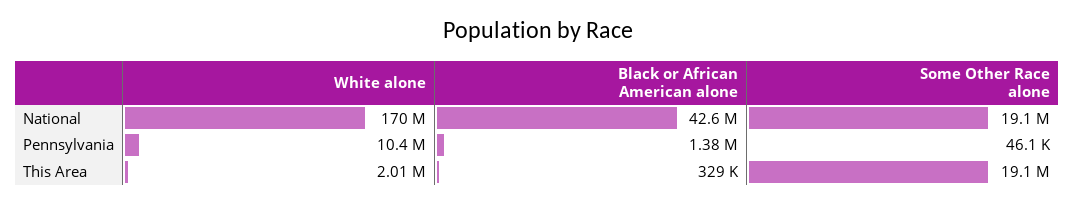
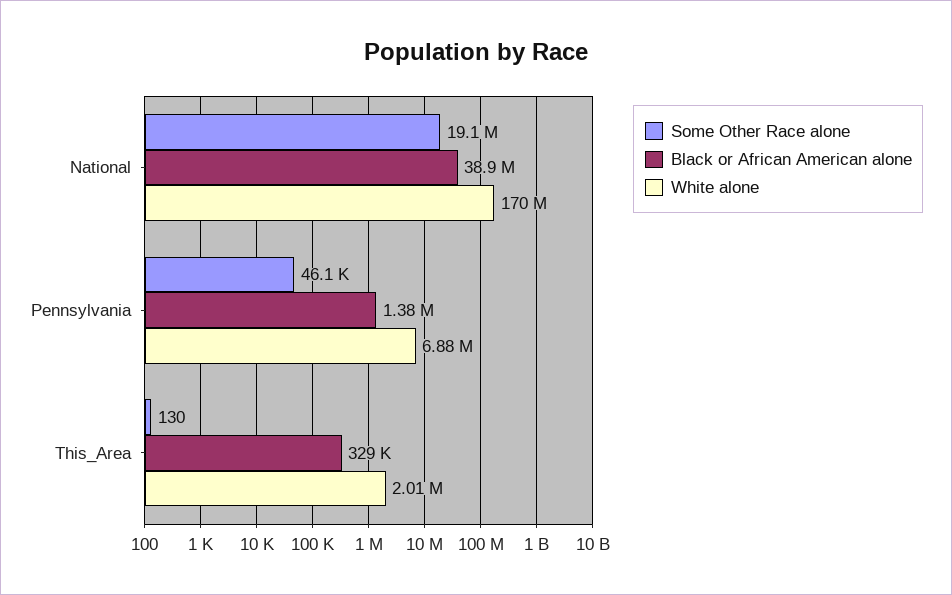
  {
    "White alone": {
      "National": 170000000,
-     "Pennsylvania": 10400000,
+     "Pennsylvania": 6880000,
      "This Area": 2010000
    },
    "Black or African American alone": {
-     "National": 42600000,
+     "National": 38900000,
      "Pennsylvania": 1380000,
      "This Area": 329000
    },
    "Some Other Race alone": {
      "National": 19100000,
      "Pennsylvania": 46100,
-     "This Area": 19100000
+     "This Area": 130
    }
  }

